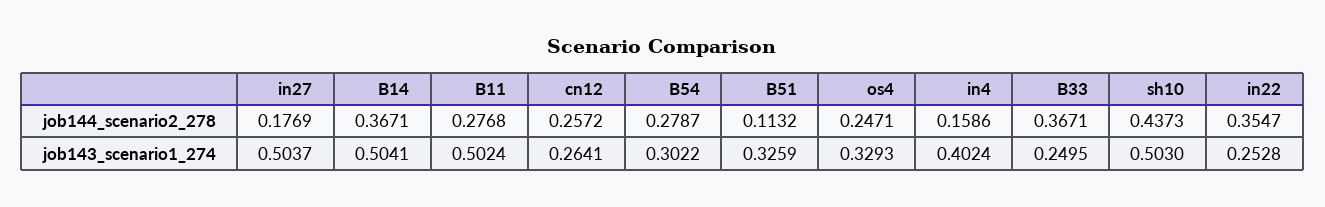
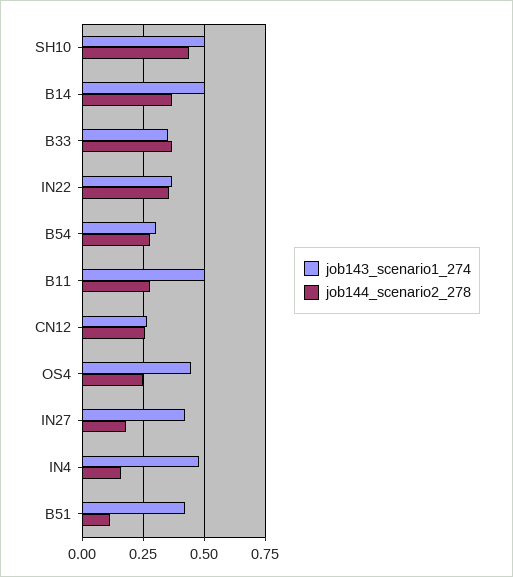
  {
    "job144_scenario2_278": {
      "in27": 0.1769,
      "B14": 0.3671,
      "B11": 0.2768,
      "cn12": 0.2572,
      "B54": 0.2787,
      "B51": 0.1132,
      "os4": 0.2471,
      "in4": 0.1586,
      "B33": 0.3671,
      "sh10": 0.4373,
      "in22": 0.3547
    },
    "job143_scenario1_274": {
-     "in27": 0.5037,
+     "in27": 0.425,
      "B14": 0.5041,
      "B11": 0.5024,
      "cn12": 0.2641,
      "B54": 0.3022,
-     "B51": 0.3259,
+     "B51": 0.425,
-     "os4": 0.3293,
+     "os4": 0.45,
-     "in4": 0.4024,
+     "in4": 0.475,
-     "B33": 0.2495,
+     "B33": 0.35,
      "sh10": 0.503,
-     "in22": 0.2528
+     "in22": 0.375
    }
  }

